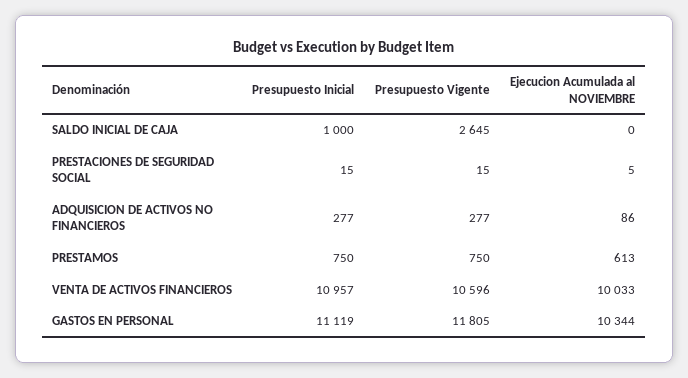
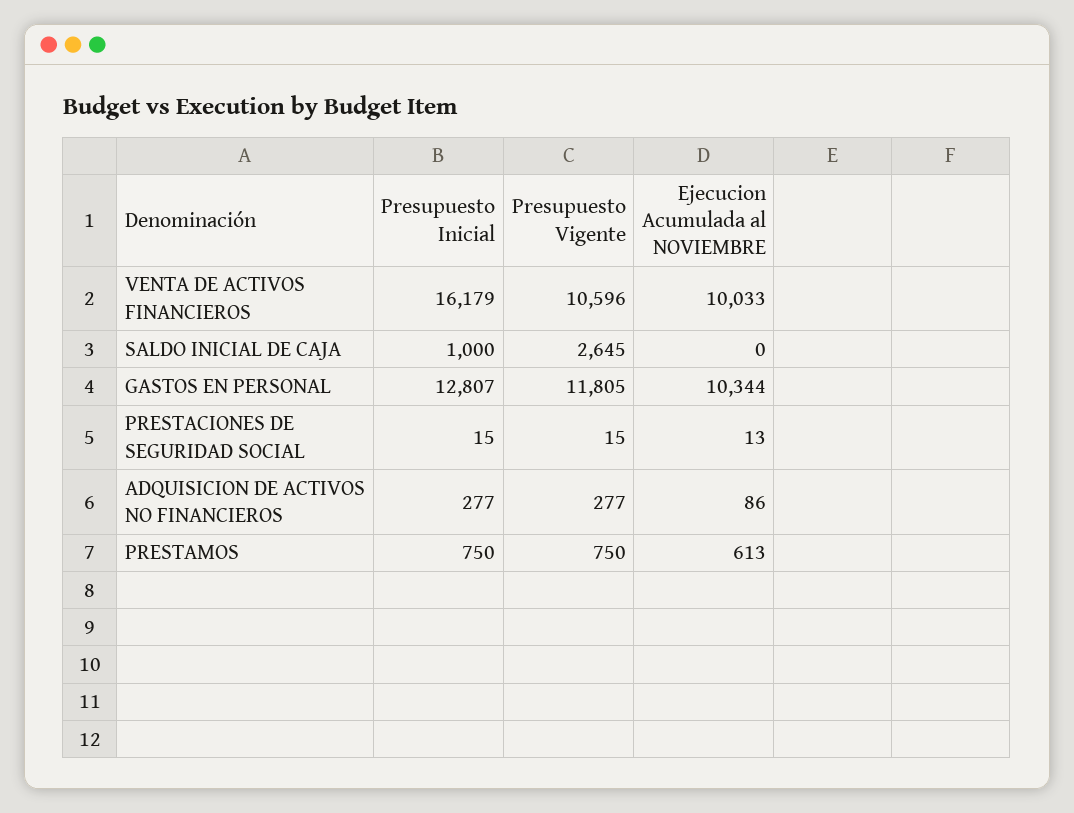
  {
    "Presupuesto Inicial": {
      "SALDO INICIAL DE CAJA": 1000,
      "PRESTACIONES DE SEGURIDAD SOCIAL": 15,
      "ADQUISICION DE ACTIVOS NO FINANCIEROS": 277,
      "PRESTAMOS": 750,
-     "VENTA DE ACTIVOS FINANCIEROS": 10957,
+     "VENTA DE ACTIVOS FINANCIEROS": 16179,
-     "GASTOS EN PERSONAL": 11119
+     "GASTOS EN PERSONAL": 12807
    },
    "Presupuesto Vigente": {
      "SALDO INICIAL DE CAJA": 2645,
      "PRESTACIONES DE SEGURIDAD SOCIAL": 15,
      "ADQUISICION DE ACTIVOS NO FINANCIEROS": 277,
      "PRESTAMOS": 750,
      "VENTA DE ACTIVOS FINANCIEROS": 10596,
      "GASTOS EN PERSONAL": 11805
    },
    "Ejecucion Acumulada al NOVIEMBRE": {
      "SALDO INICIAL DE CAJA": 0,
-     "PRESTACIONES DE SEGURIDAD SOCIAL": 5,
+     "PRESTACIONES DE SEGURIDAD SOCIAL": 13,
      "ADQUISICION DE ACTIVOS NO FINANCIEROS": 86,
      "PRESTAMOS": 613,
      "VENTA DE ACTIVOS FINANCIEROS": 10033,
      "GASTOS EN PERSONAL": 10344
    }
  }

